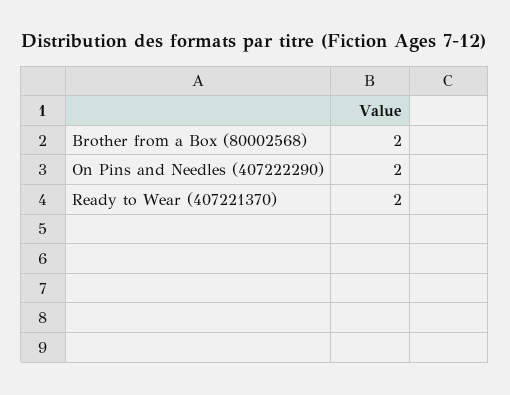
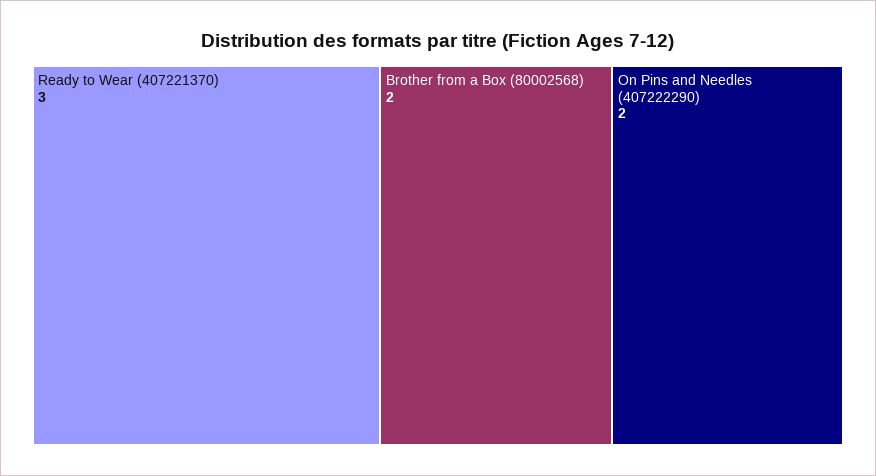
  {
    "Brother from a Box (80002568)": 2,
    "On Pins and Needles (407222290)": 2,
-   "Ready to Wear (407221370)": 2
+   "Ready to Wear (407221370)": 3
  }

